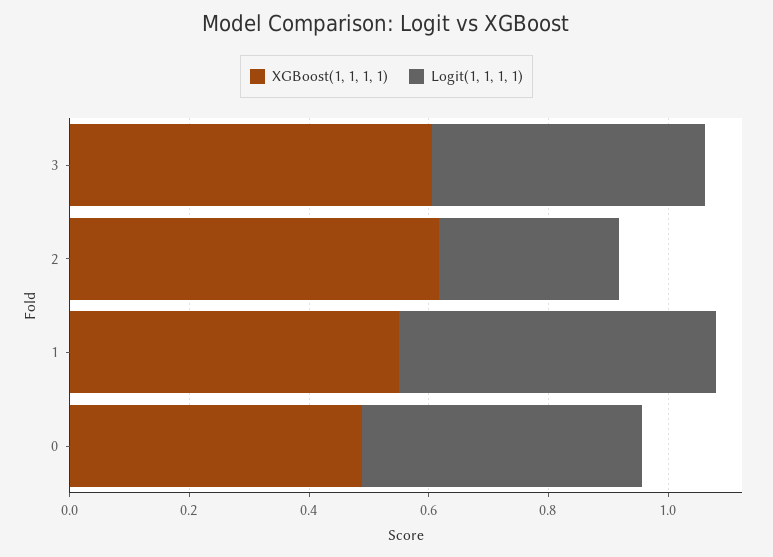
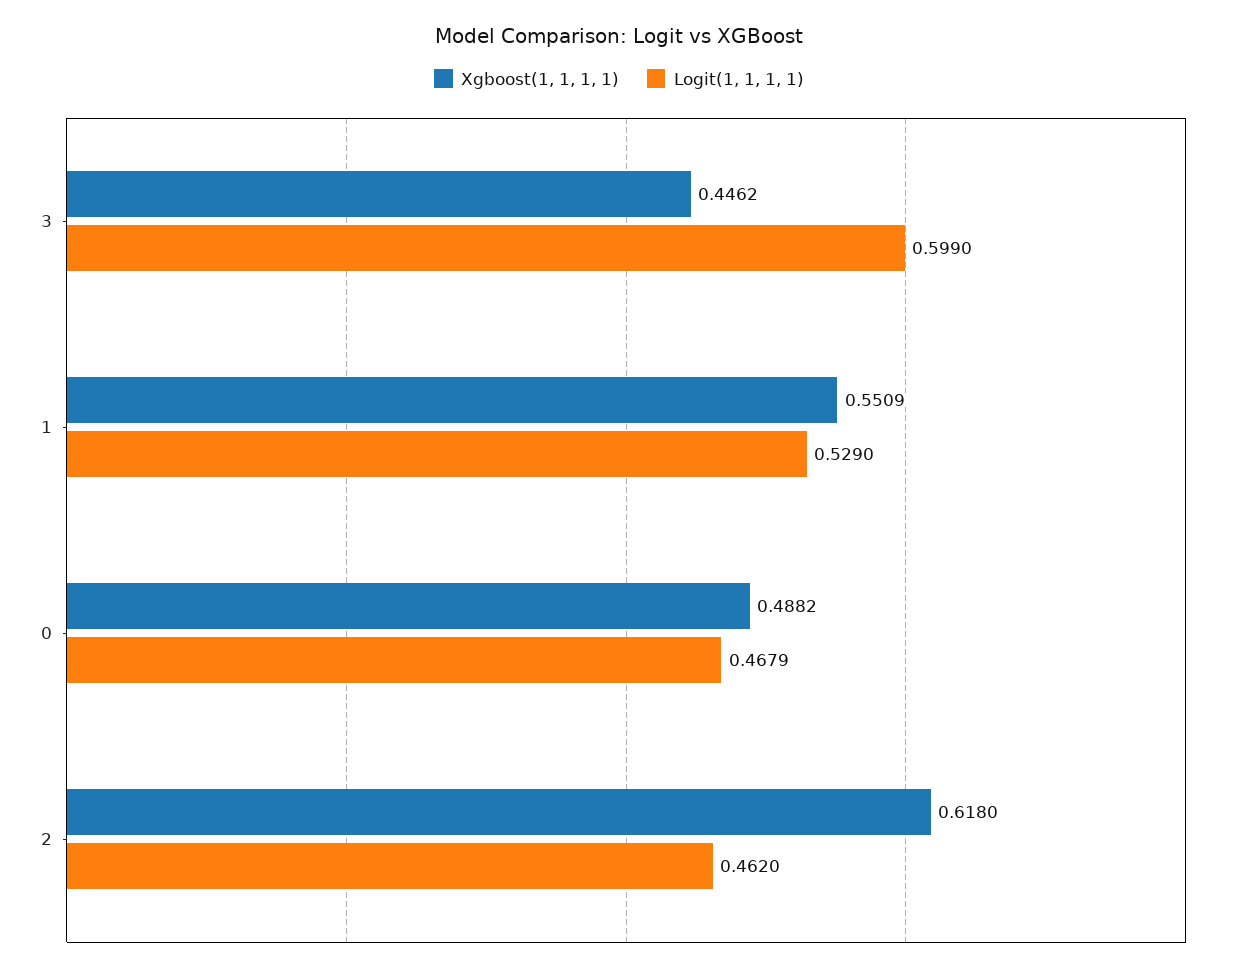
  {
    "XGBoost(1, 1, 1, 1)": {
-     "3": 0.6,
+     "3": 0.4462,
      "2": 0.618,
      "1": 0.5509,
      "0": 0.4882
    },
    "Logit(1, 1, 1, 1)": {
-     "3": 0.45,
+     "3": 0.599,
-     "2": 0.3,
+     "2": 0.462,
      "1": 0.529,
      "0": 0.4679
    }
  }

